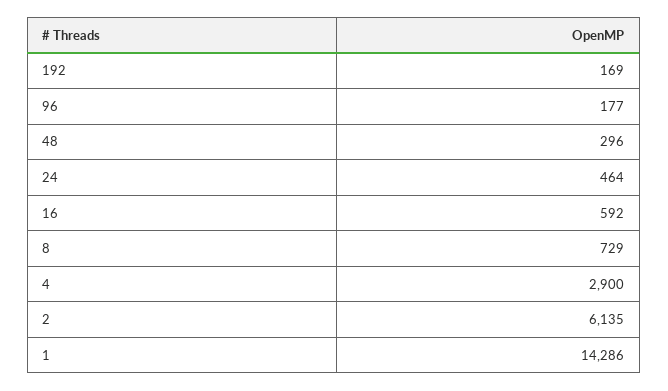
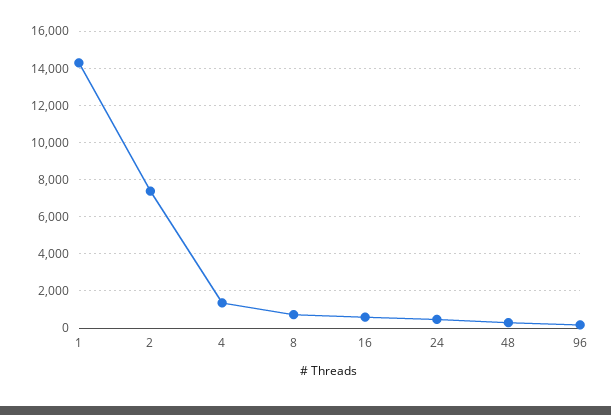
  {
-   "192": 169,
    "96": 177,
    "48": 296,
    "24": 464,
    "16": 592,
    "8": 729,
-   "4": 2900,
+   "4": 1500,
-   "2": 6135,
+   "2": 7500,
    "1": 14286
  }

